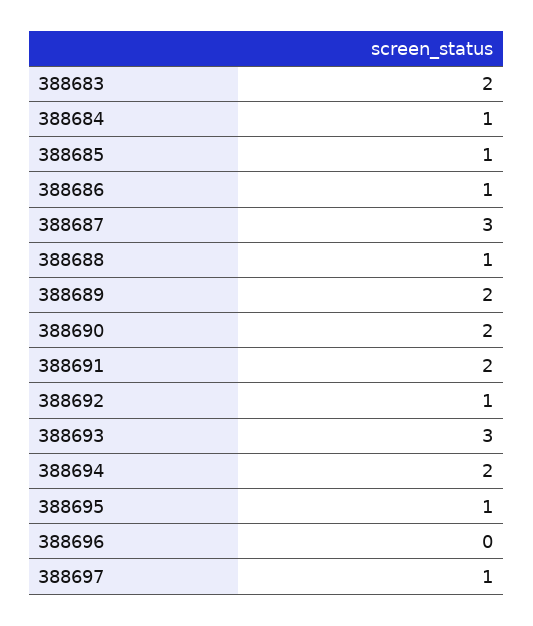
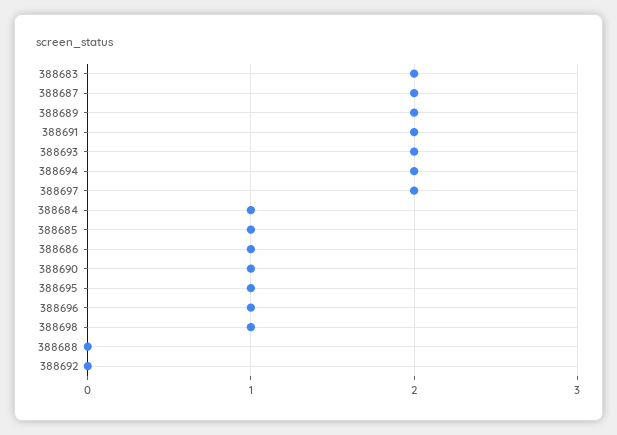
  {
    "388683": 2,
    "388684": 1,
    "388685": 1,
    "388686": 1,
-   "388687": 3,
+   "388687": 2,
-   "388688": 1,
+   "388688": 0,
    "388689": 2,
-   "388690": 2,
+   "388690": 1,
    "388691": 2,
-   "388692": 1,
+   "388692": 0,
-   "388693": 3,
+   "388693": 2,
    "388694": 2,
    "388695": 1,
-   "388696": 0,
+   "388696": 1,
-   "388697": 1
+   "388697": 2,
+   "388698": 1
  }

